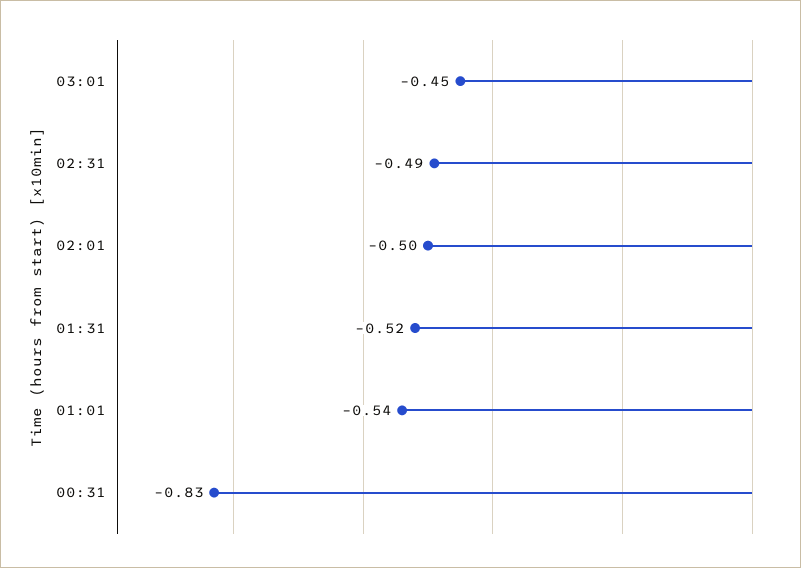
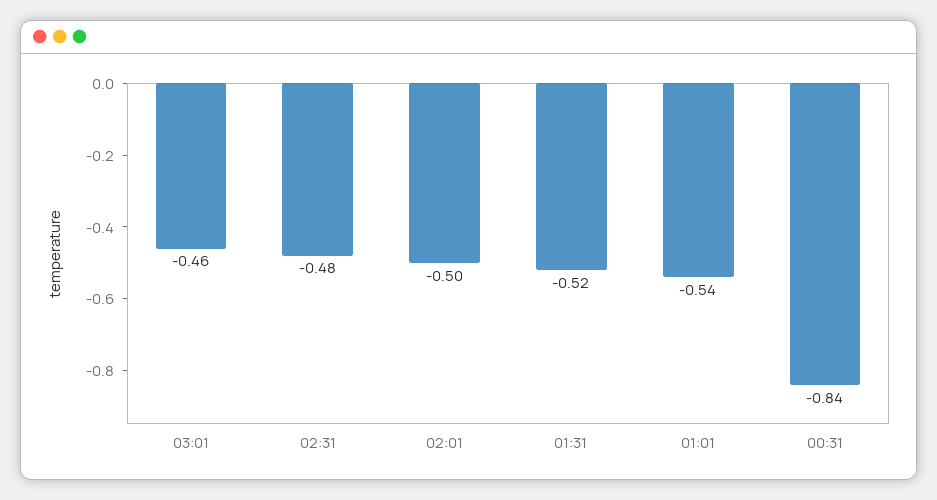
  {
-   "03:01": -0.45,
+   "03:01": -0.46,
-   "02:31": -0.49,
+   "02:31": -0.48,
    "02:01": -0.5,
    "01:31": -0.52,
    "01:01": -0.54,
-   "00:31": -0.83
+   "00:31": -0.84
  }

